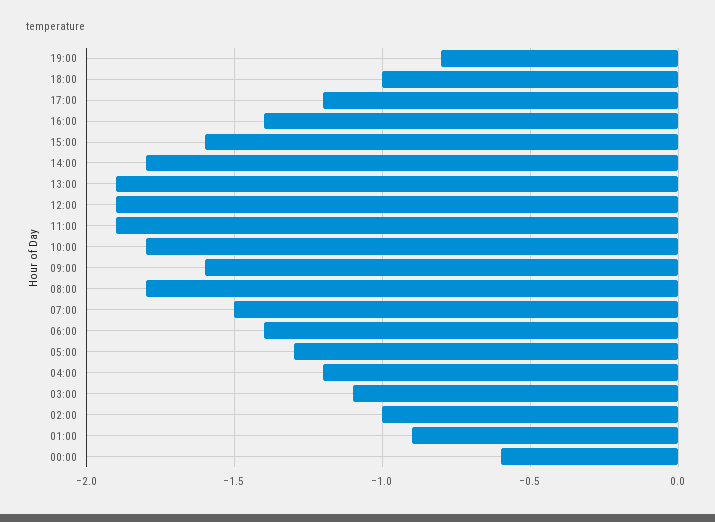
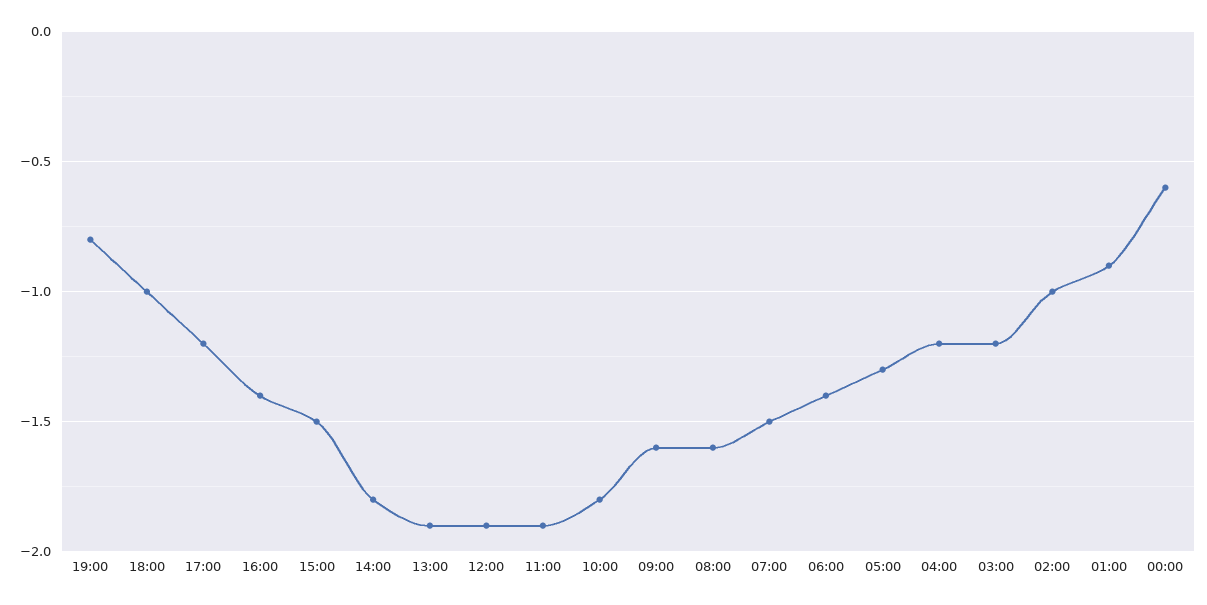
  {
    "19:00": -0.8,
    "18:00": -1,
    "17:00": -1.2,
    "16:00": -1.4,
-   "15:00": -1.6,
+   "15:00": -1.5,
    "14:00": -1.8,
    "13:00": -1.9,
    "12:00": -1.9,
    "11:00": -1.9,
    "10:00": -1.8,
    "09:00": -1.6,
-   "08:00": -1.8,
+   "08:00": -1.6,
    "07:00": -1.5,
    "06:00": -1.4,
    "05:00": -1.3,
    "04:00": -1.2,
-   "03:00": -1.1,
+   "03:00": -1.2,
    "02:00": -1,
    "01:00": -0.9,
    "00:00": -0.6
  }

